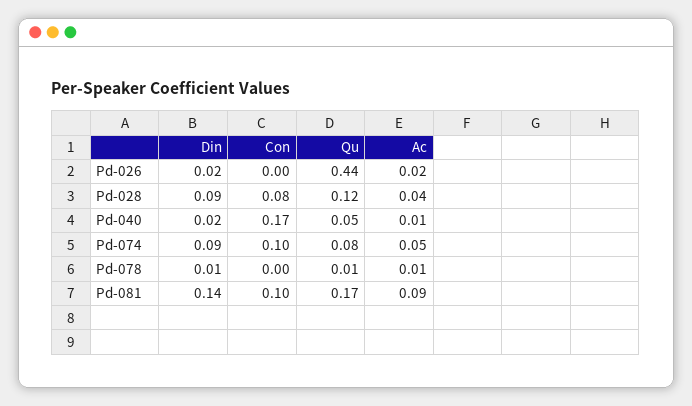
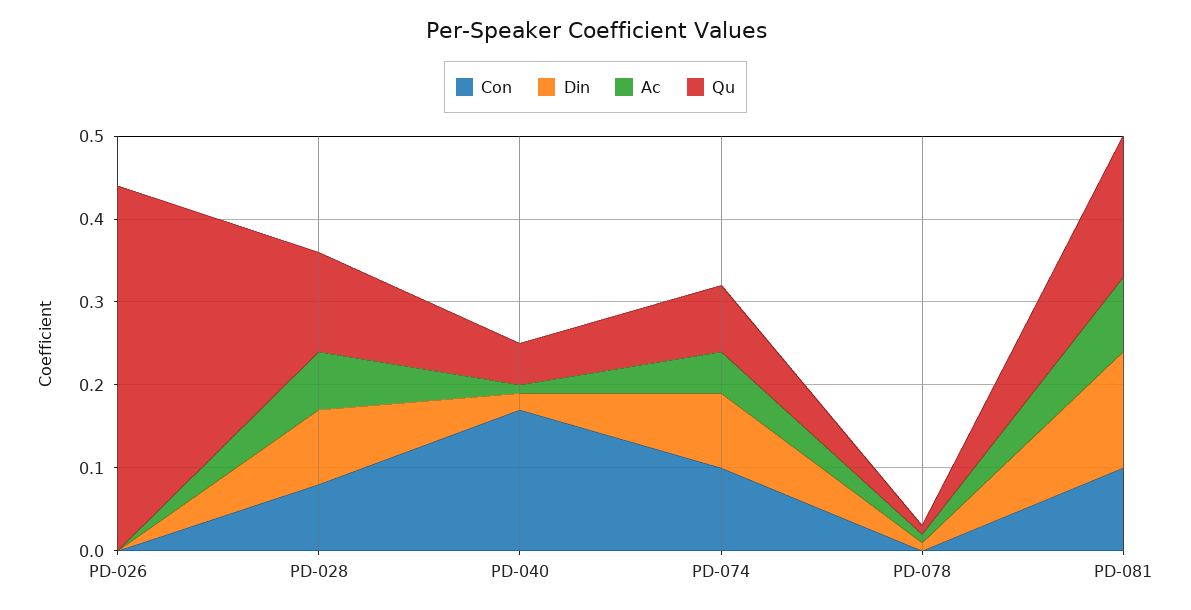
  {
    "Din": {
-     "Pd-026": 0.02,
+     "Pd-026": 0,
      "Pd-028": 0.09,
      "Pd-040": 0.02,
      "Pd-074": 0.09,
      "Pd-078": 0.01,
      "Pd-081": 0.14
    },
    "Con": {
      "Pd-026": 0,
      "Pd-028": 0.08,
      "Pd-040": 0.17,
      "Pd-074": 0.1,
      "Pd-078": 0,
      "Pd-081": 0.1
    },
    "Qu": {
      "Pd-026": 0.44,
      "Pd-028": 0.12,
      "Pd-040": 0.05,
      "Pd-074": 0.08,
      "Pd-078": 0.01,
      "Pd-081": 0.17
    },
    "Ac": {
-     "Pd-026": 0.02,
+     "Pd-026": 0,
-     "Pd-028": 0.04,
+     "Pd-028": 0.07,
      "Pd-040": 0.01,
      "Pd-074": 0.05,
      "Pd-078": 0.01,
      "Pd-081": 0.09
    }
  }

